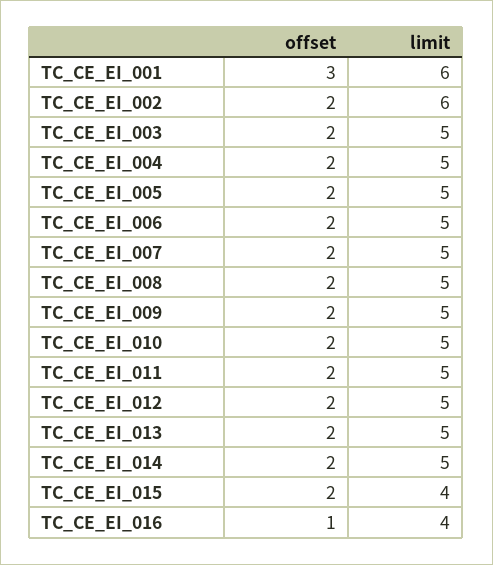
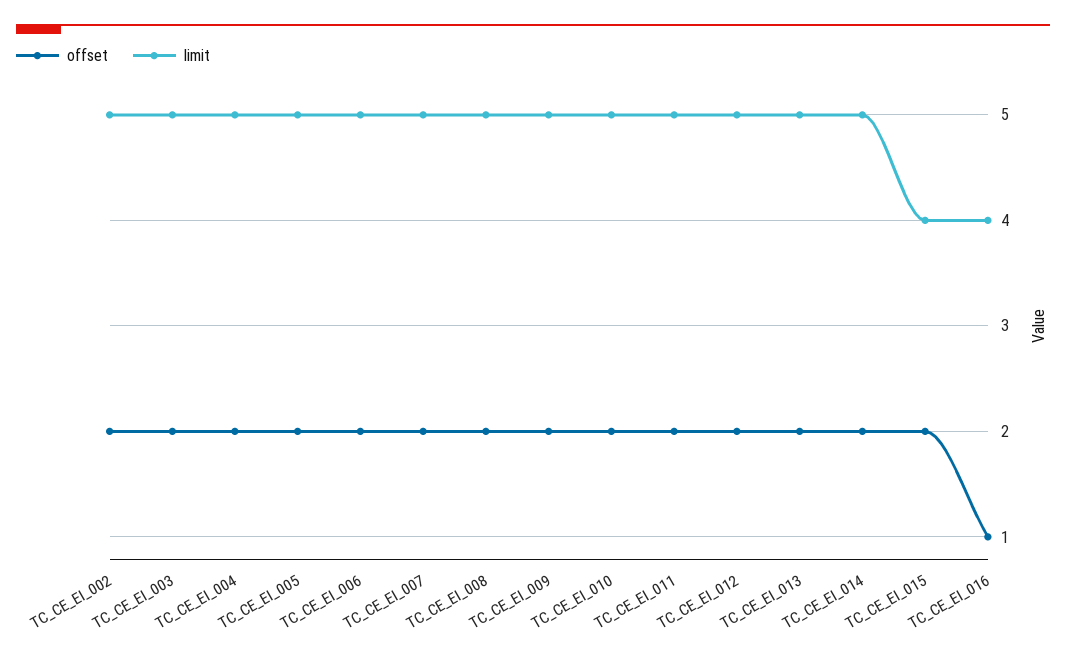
  {
    "offset": {
-     "TC_CE_EI_001": 3,
      "TC_CE_EI_002": 2,
      "TC_CE_EI_003": 2,
      "TC_CE_EI_004": 2,
      "TC_CE_EI_005": 2,
      "TC_CE_EI_006": 2,
      "TC_CE_EI_007": 2,
      "TC_CE_EI_008": 2,
      "TC_CE_EI_009": 2,
      "TC_CE_EI_010": 2,
      "TC_CE_EI_011": 2,
      "TC_CE_EI_012": 2,
      "TC_CE_EI_013": 2,
      "TC_CE_EI_014": 2,
      "TC_CE_EI_015": 2,
      "TC_CE_EI_016": 1
    },
    "limit": {
-     "TC_CE_EI_001": 6,
-     "TC_CE_EI_002": 6,
+     "TC_CE_EI_002": 5,
      "TC_CE_EI_003": 5,
      "TC_CE_EI_004": 5,
      "TC_CE_EI_005": 5,
      "TC_CE_EI_006": 5,
      "TC_CE_EI_007": 5,
      "TC_CE_EI_008": 5,
      "TC_CE_EI_009": 5,
      "TC_CE_EI_010": 5,
      "TC_CE_EI_011": 5,
      "TC_CE_EI_012": 5,
      "TC_CE_EI_013": 5,
      "TC_CE_EI_014": 5,
      "TC_CE_EI_015": 4,
      "TC_CE_EI_016": 4
    }
  }

